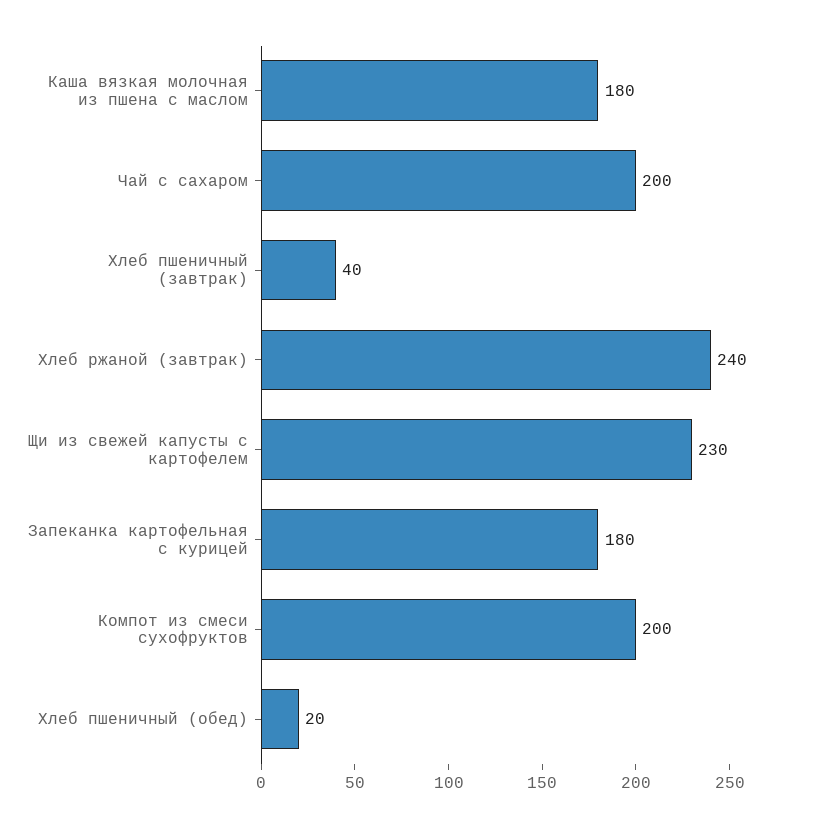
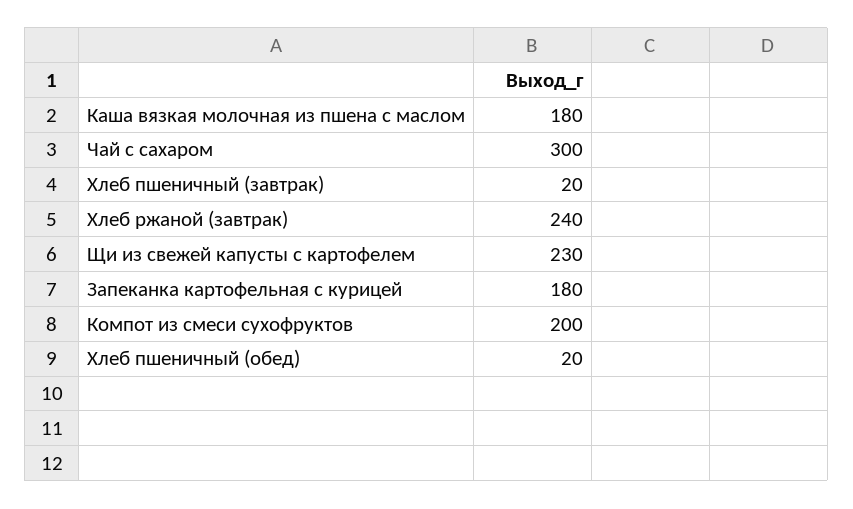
  {
    "Каша вязкая молочная из пшена с маслом": 180,
-   "Чай с сахаром": 200,
+   "Чай с сахаром": 300,
-   "Хлеб пшеничный (завтрак)": 40,
+   "Хлеб пшеничный (завтрак)": 20,
    "Хлеб ржаной (завтрак)": 240,
    "Щи из свежей капусты с картофелем": 230,
    "Запеканка картофельная с курицей": 180,
    "Компот из смеси сухофруктов": 200,
    "Хлеб пшеничный (обед)": 20
  }

